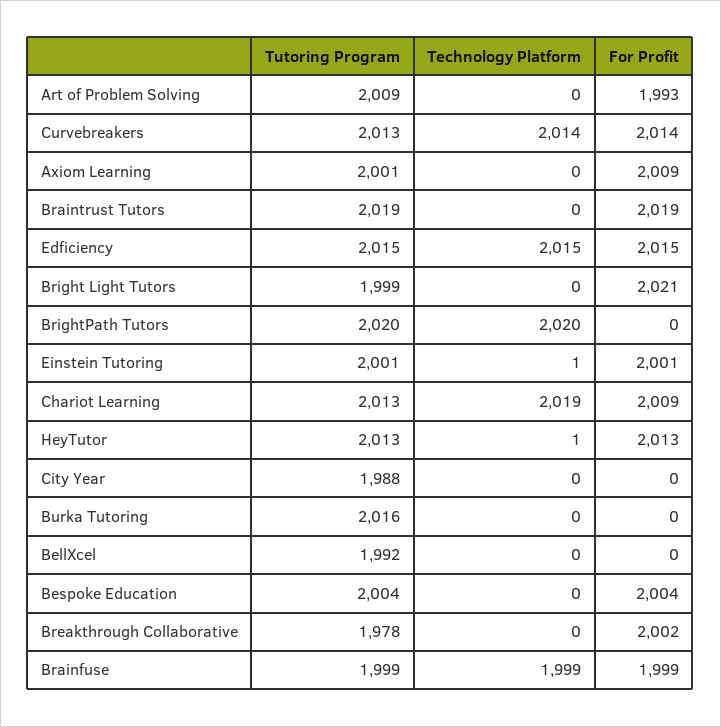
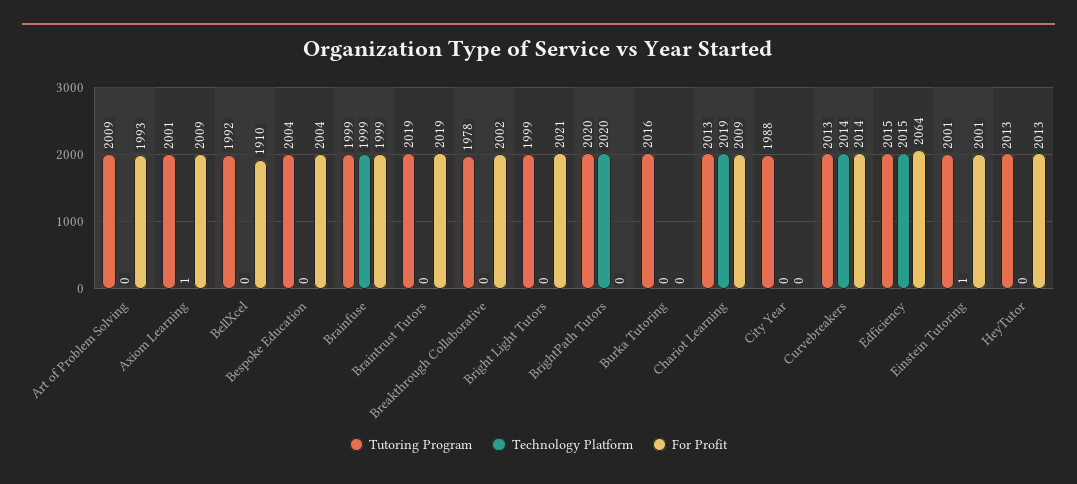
  {
    "Tutoring Program": {
      "Art of Problem Solving": 2009,
      "Curvebreakers": 2013,
      "Axiom Learning": 2001,
      "Braintrust Tutors": 2019,
      "Edficiency": 2015,
      "Bright Light Tutors": 1999,
      "BrightPath Tutors": 2020,
      "Einstein Tutoring": 2001,
      "Chariot Learning": 2013,
      "HeyTutor": 2013,
      "City Year": 1988,
      "Burka Tutoring": 2016,
      "BellXcel": 1992,
      "Bespoke Education": 2004,
      "Breakthrough Collaborative": 1978,
      "Brainfuse": 1999
    },
    "Technology Platform": {
      "Art of Problem Solving": 0,
      "Curvebreakers": 2014,
-     "Axiom Learning": 0,
+     "Axiom Learning": 1,
      "Braintrust Tutors": 0,
      "Edficiency": 2015,
      "Bright Light Tutors": 0,
      "BrightPath Tutors": 2020,
      "Einstein Tutoring": 1,
      "Chariot Learning": 2019,
-     "HeyTutor": 1,
+     "HeyTutor": 0,
      "City Year": 0,
      "Burka Tutoring": 0,
      "BellXcel": 0,
      "Bespoke Education": 0,
      "Breakthrough Collaborative": 0,
      "Brainfuse": 1999
    },
    "For Profit": {
      "Art of Problem Solving": 1993,
      "Curvebreakers": 2014,
      "Axiom Learning": 2009,
      "Braintrust Tutors": 2019,
-     "Edficiency": 2015,
+     "Edficiency": 2064,
      "Bright Light Tutors": 2021,
      "BrightPath Tutors": 0,
      "Einstein Tutoring": 2001,
      "Chariot Learning": 2009,
      "HeyTutor": 2013,
      "City Year": 0,
      "Burka Tutoring": 0,
-     "BellXcel": 0,
+     "BellXcel": 1910,
      "Bespoke Education": 2004,
      "Breakthrough Collaborative": 2002,
      "Brainfuse": 1999
    }
  }

